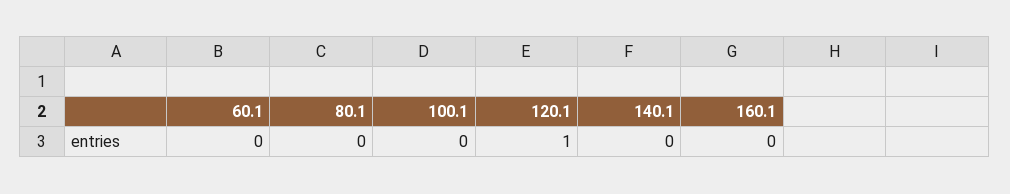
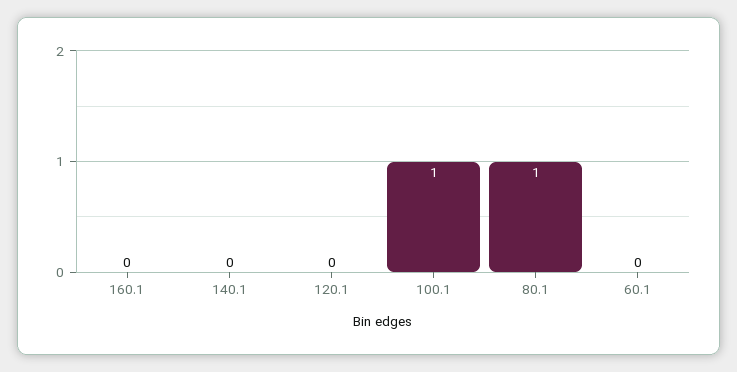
  {
    "60.1": 0,
-   "80.1": 0,
+   "80.1": 1,
-   "100.1": 0,
+   "100.1": 1,
-   "120.1": 1,
+   "120.1": 0,
    "140.1": 0,
    "160.1": 0
  }

